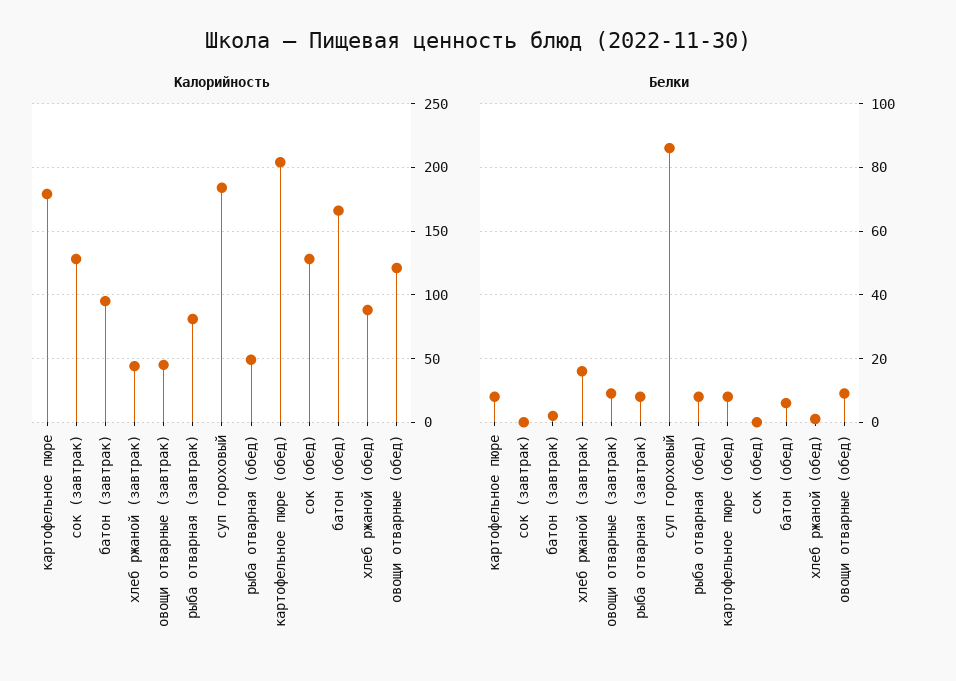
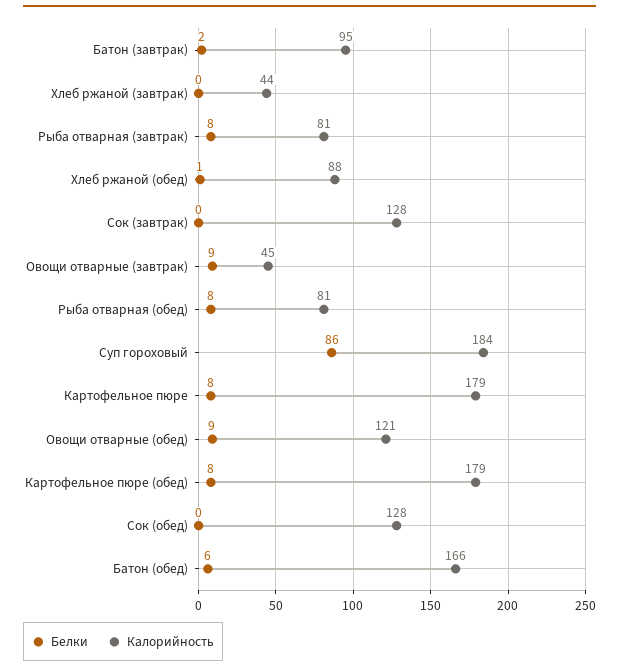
  {
    "Калорийность": {
      "картофельное пюре": 179,
      "сок (завтрак)": 128,
      "батон (завтрак)": 95,
      "хлеб ржаной (завтрак)": 44,
      "овощи отварные (завтрак)": 45,
      "рыба отварная (завтрак)": 81,
      "суп гороховый": 184,
-     "рыба отварная (обед)": 50,
+     "рыба отварная (обед)": 81,
-     "картофельное пюре (обед)": 205,
+     "картофельное пюре (обед)": 179,
      "сок (обед)": 128,
      "батон (обед)": 166,
      "хлеб ржаной (обед)": 88,
      "овощи отварные (обед)": 121
    },
    "Белки": {
      "картофельное пюре": 8,
      "сок (завтрак)": 0,
      "батон (завтрак)": 2,
-     "хлеб ржаной (завтрак)": 15,
+     "хлеб ржаной (завтрак)": 0,
      "овощи отварные (завтрак)": 9,
      "рыба отварная (завтрак)": 8,
      "суп гороховый": 86,
      "рыба отварная (обед)": 8,
      "картофельное пюре (обед)": 8,
      "сок (обед)": 0,
      "батон (обед)": 6,
      "хлеб ржаной (обед)": 1,
      "овощи отварные (обед)": 9
    }
  }

